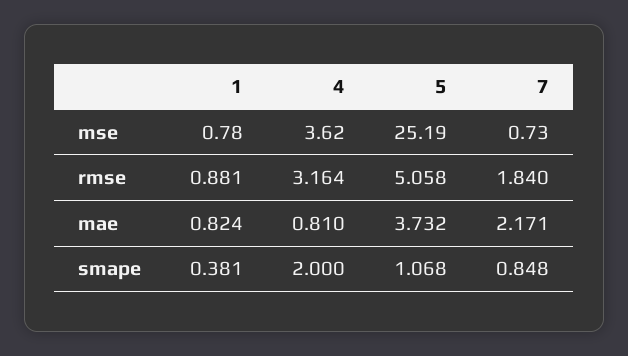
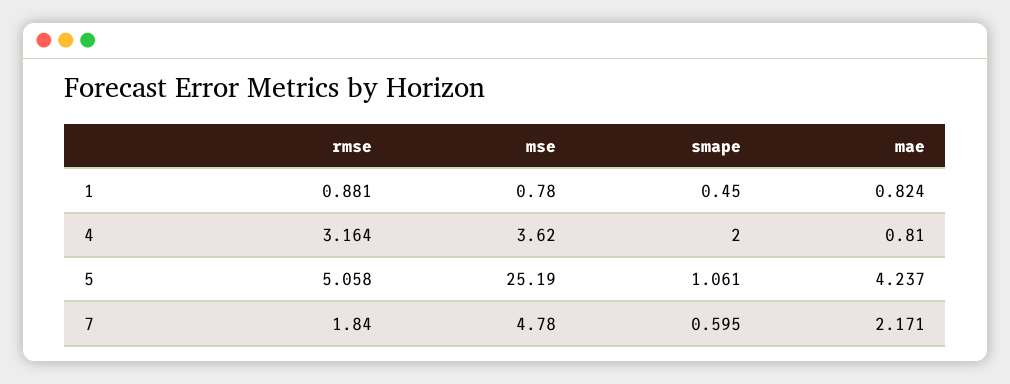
  {
    "1": {
      "mse": 0.78,
      "rmse": 0.881,
      "mae": 0.824,
-     "smape": 0.381
+     "smape": 0.45
    },
    "4": {
      "mse": 3.62,
      "rmse": 3.164,
      "mae": 0.81,
      "smape": 2
    },
    "5": {
      "mse": 25.19,
      "rmse": 5.058,
-     "mae": 3.732,
+     "mae": 4.237,
-     "smape": 1.068
+     "smape": 1.061
    },
    "7": {
-     "mse": 0.73,
+     "mse": 4.78,
      "rmse": 1.84,
      "mae": 2.171,
-     "smape": 0.848
+     "smape": 0.595
    }
  }

